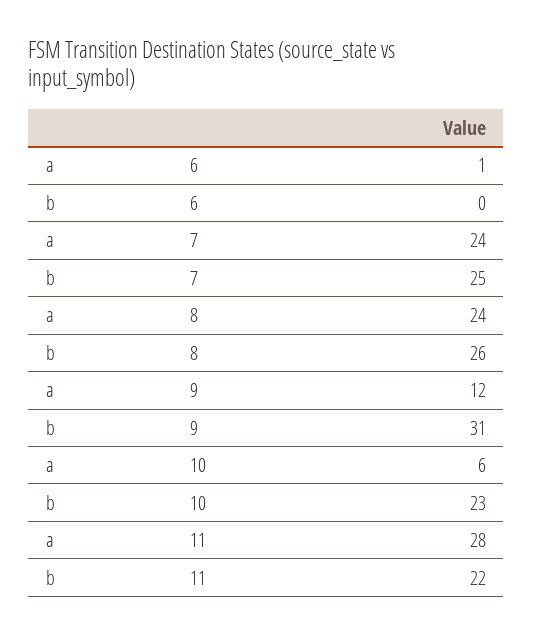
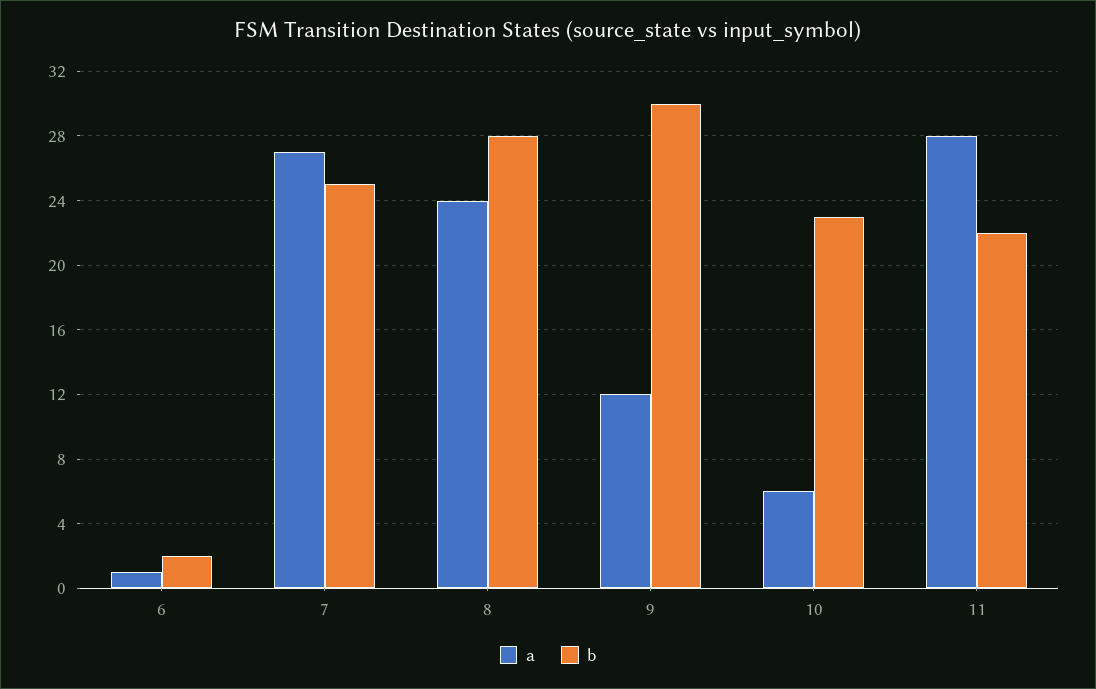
  {
    "a": {
      "6": 1,
-     "7": 24,
+     "7": 27,
      "8": 24,
      "9": 12,
      "10": 6,
      "11": 28
    },
    "b": {
-     "6": 0,
+     "6": 2,
      "7": 25,
-     "8": 26,
+     "8": 28,
-     "9": 31,
+     "9": 30,
      "10": 23,
      "11": 22
    }
  }

